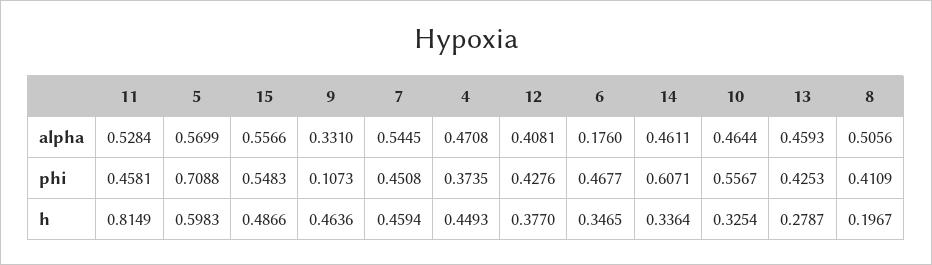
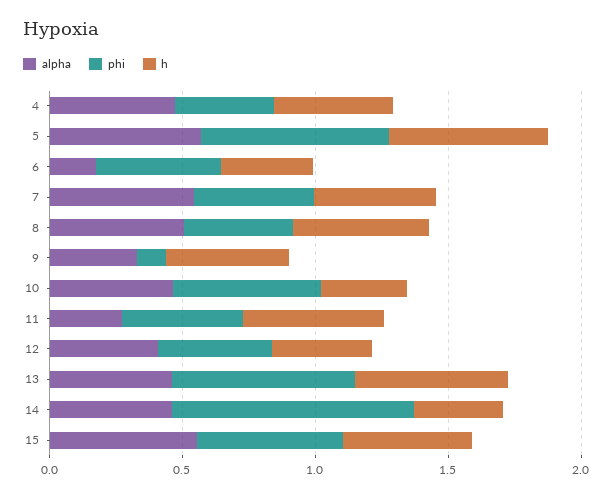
  {
    "alpha": {
-     "11": 0.5284,
+     "11": 0.3,
      "5": 0.5699,
      "15": 0.5566,
      "9": 0.331,
      "7": 0.5445,
      "4": 0.4708,
      "12": 0.4081,
      "6": 0.176,
      "14": 0.4611,
      "10": 0.4644,
      "13": 0.4593,
      "8": 0.5056
    },
    "phi": {
      "11": 0.4581,
      "5": 0.7088,
      "15": 0.5483,
      "9": 0.1073,
      "7": 0.4508,
      "4": 0.3735,
      "12": 0.4276,
      "6": 0.4677,
-     "14": 0.6071,
+     "14": 0.9,
      "10": 0.5567,
-     "13": 0.4253,
+     "13": 0.7,
      "8": 0.4109
    },
    "h": {
-     "11": 0.8149,
+     "11": 0.5,
      "5": 0.5983,
      "15": 0.4866,
      "9": 0.4636,
      "7": 0.4594,
      "4": 0.4493,
      "12": 0.377,
      "6": 0.3465,
      "14": 0.3364,
      "10": 0.3254,
-     "13": 0.2787,
+     "13": 0.6,
-     "8": 0.1967
+     "8": 0.5
    }
  }

